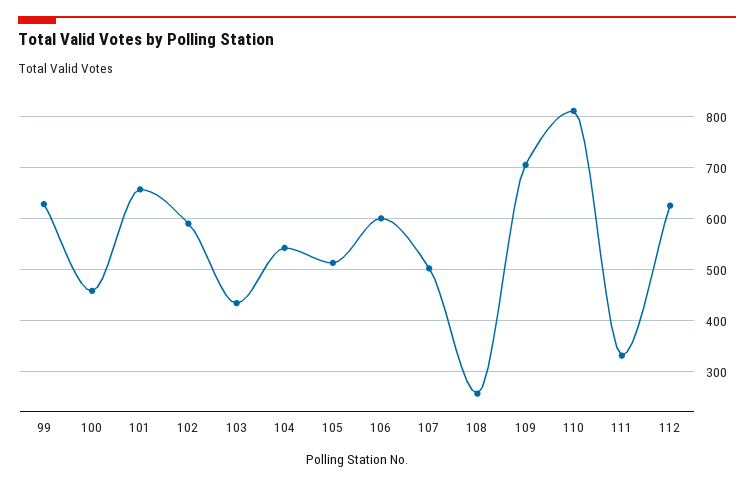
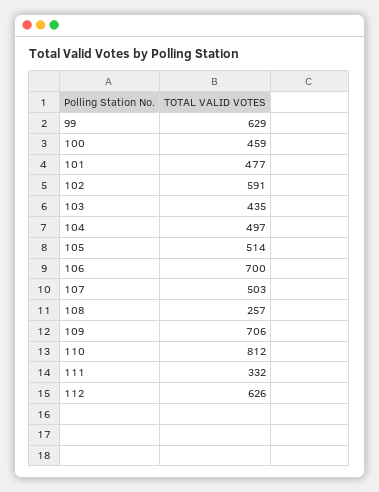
  {
    "99": 629,
    "100": 459,
-   "101": 660,
+   "101": 477,
    "102": 591,
    "103": 435,
-   "104": 540,
+   "104": 497,
    "105": 514,
-   "106": 600,
+   "106": 700,
    "107": 503,
    "108": 257,
    "109": 706,
    "110": 812,
    "111": 332,
    "112": 626
  }

